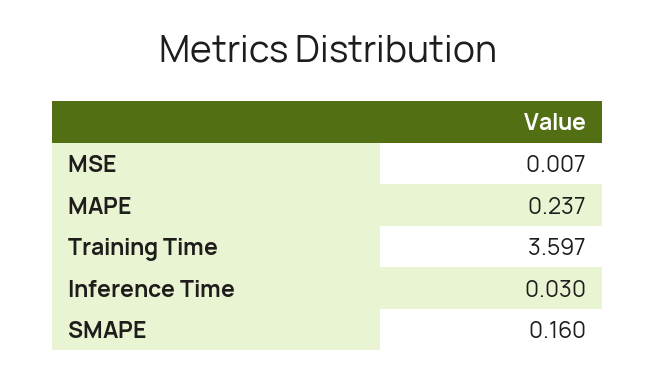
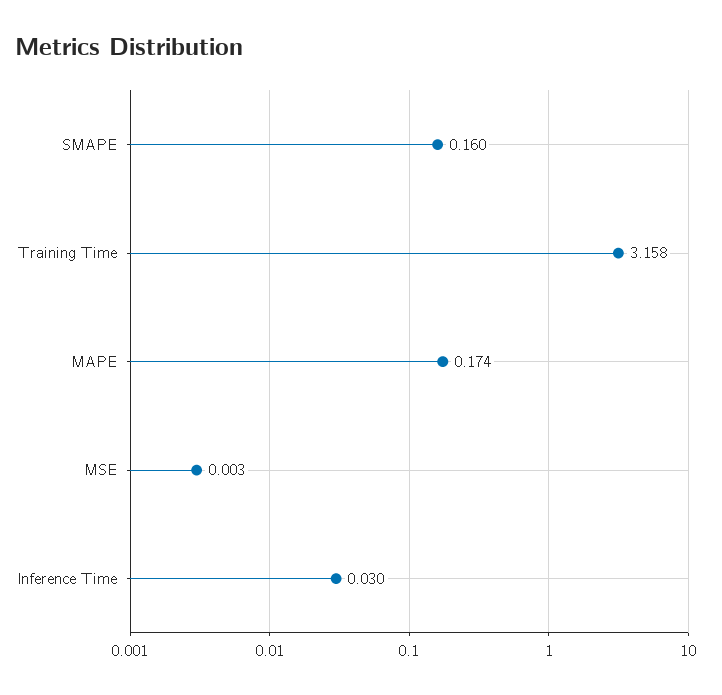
  {
-   "MSE": 0.007,
+   "MSE": 0.003,
-   "MAPE": 0.237,
+   "MAPE": 0.174,
-   "Training Time": 3.597,
+   "Training Time": 3.158,
    "Inference Time": 0.03,
    "SMAPE": 0.16
  }

